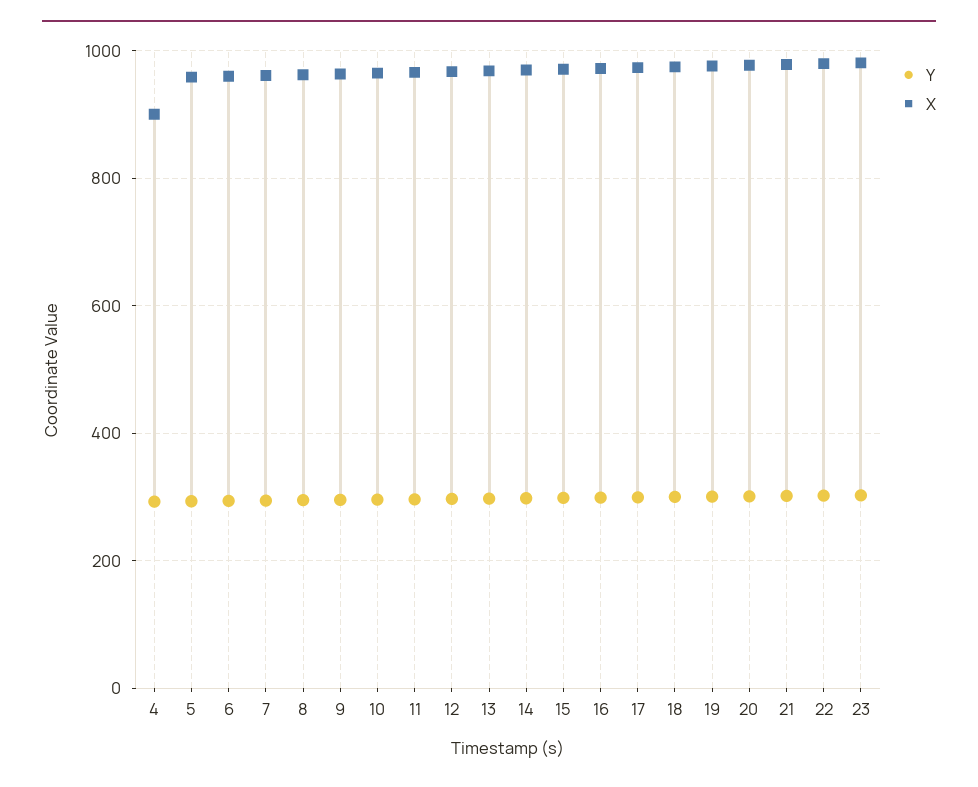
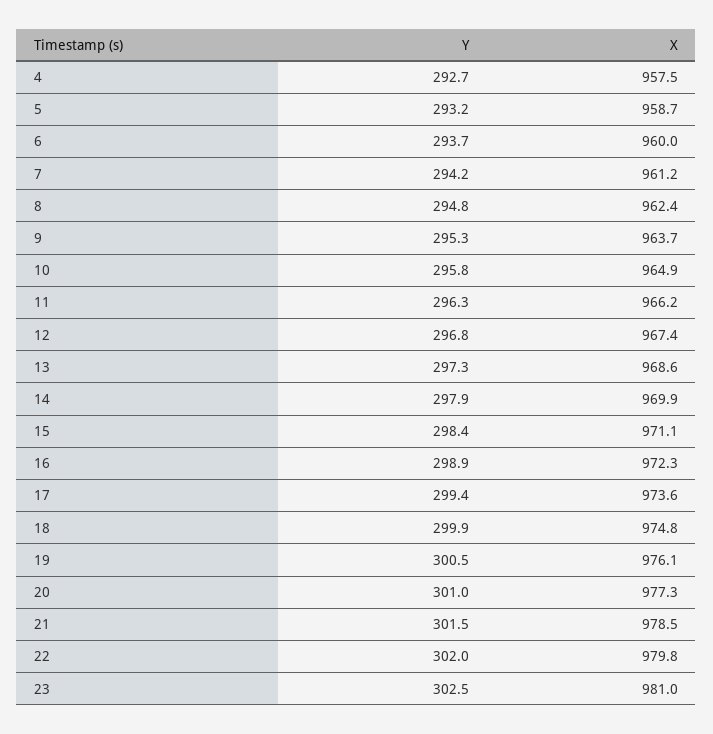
  {
    "Y": {
      "4": 292.7,
      "5": 293.2,
      "6": 293.7,
      "7": 294.2,
      "8": 294.8,
      "9": 295.3,
      "10": 295.8,
      "11": 296.3,
      "12": 296.8,
      "13": 297.3,
      "14": 297.9,
      "15": 298.4,
      "16": 298.9,
      "17": 299.4,
      "18": 299.9,
      "19": 300.5,
      "20": 301,
      "21": 301.5,
      "22": 302,
      "23": 302.5
    },
    "X": {
-     "4": 900,
+     "4": 957.5,
      "5": 958.7,
      "6": 960,
      "7": 961.2,
      "8": 962.4,
      "9": 963.7,
      "10": 964.9,
      "11": 966.2,
      "12": 967.4,
      "13": 968.6,
      "14": 969.9,
      "15": 971.1,
      "16": 972.3,
      "17": 973.6,
      "18": 974.8,
      "19": 976.1,
      "20": 977.3,
      "21": 978.5,
      "22": 979.8,
      "23": 981
    }
  }

